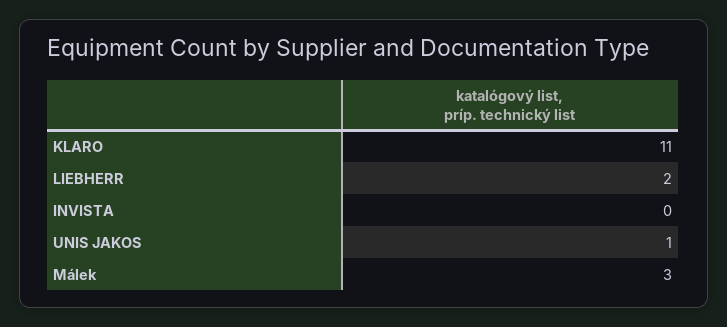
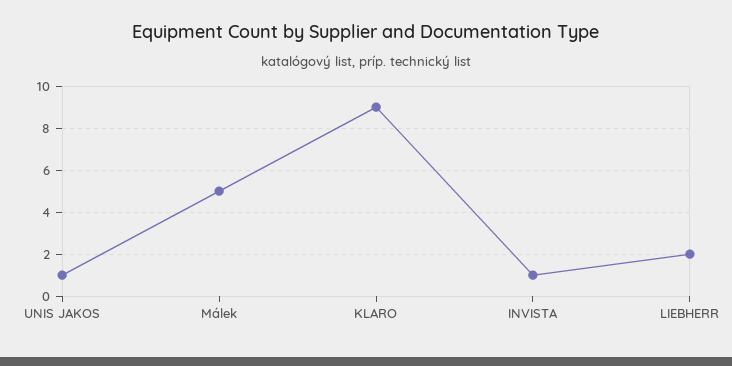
  {
-   "KLARO": 11,
+   "KLARO": 9,
    "LIEBHERR": 2,
-   "INVISTA": 0,
+   "INVISTA": 1,
    "UNIS JAKOS": 1,
-   "Málek": 3
+   "Málek": 5
  }

